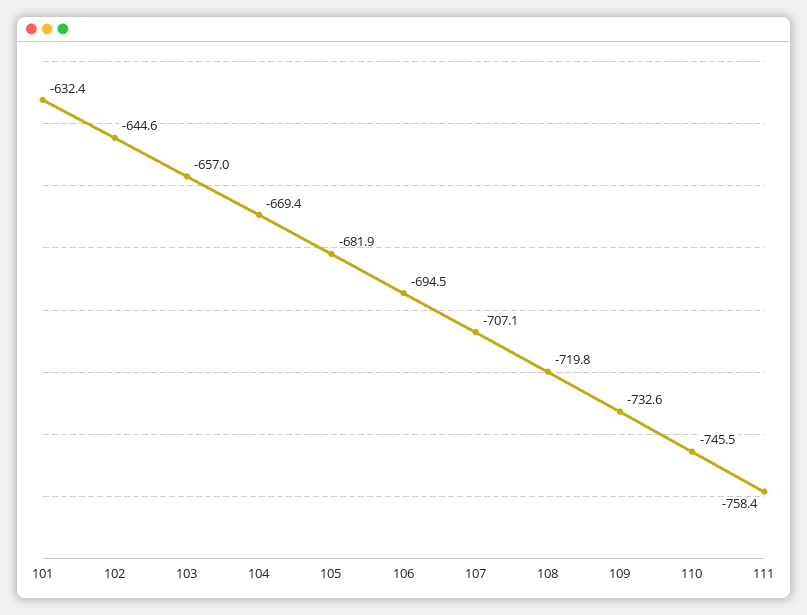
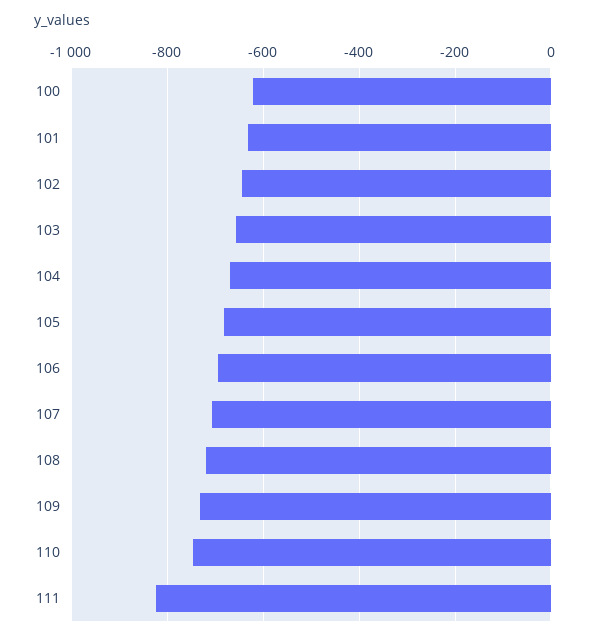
  {
    "101": -632.4,
    "102": -644.6,
    "103": -657,
    "104": -669.4,
    "105": -681.9,
    "106": -694.5,
    "107": -707.1,
    "108": -719.8,
    "109": -732.6,
    "110": -745.5,
-   "111": -758.4
+   "111": -820,
+   "100": -620
  }

